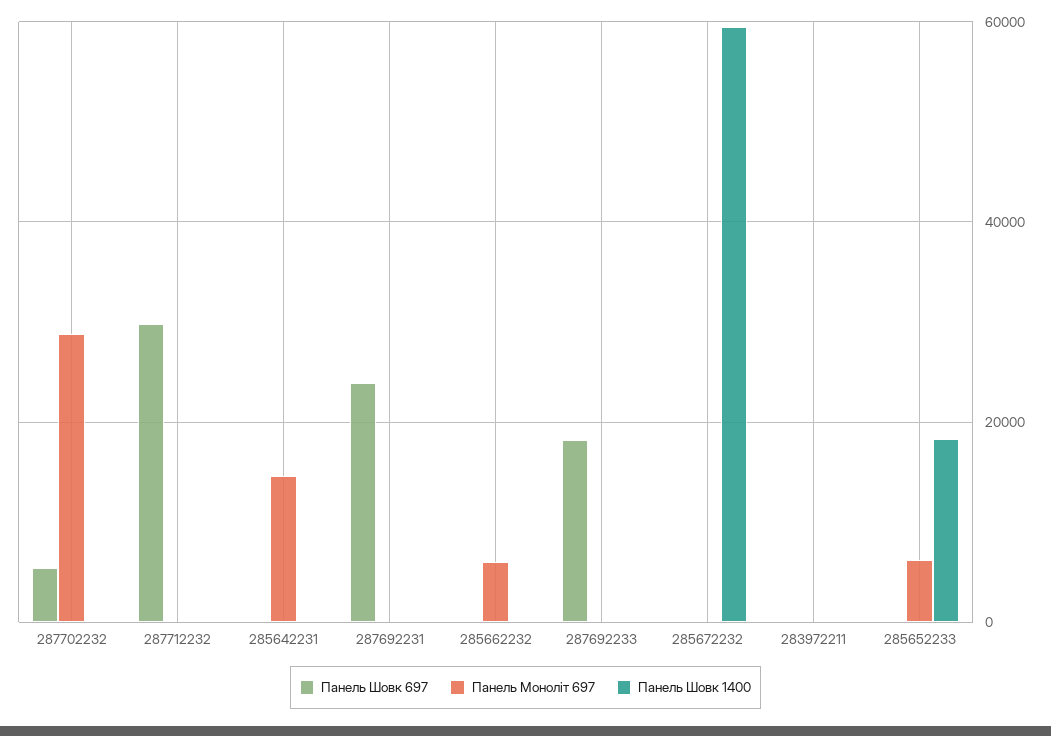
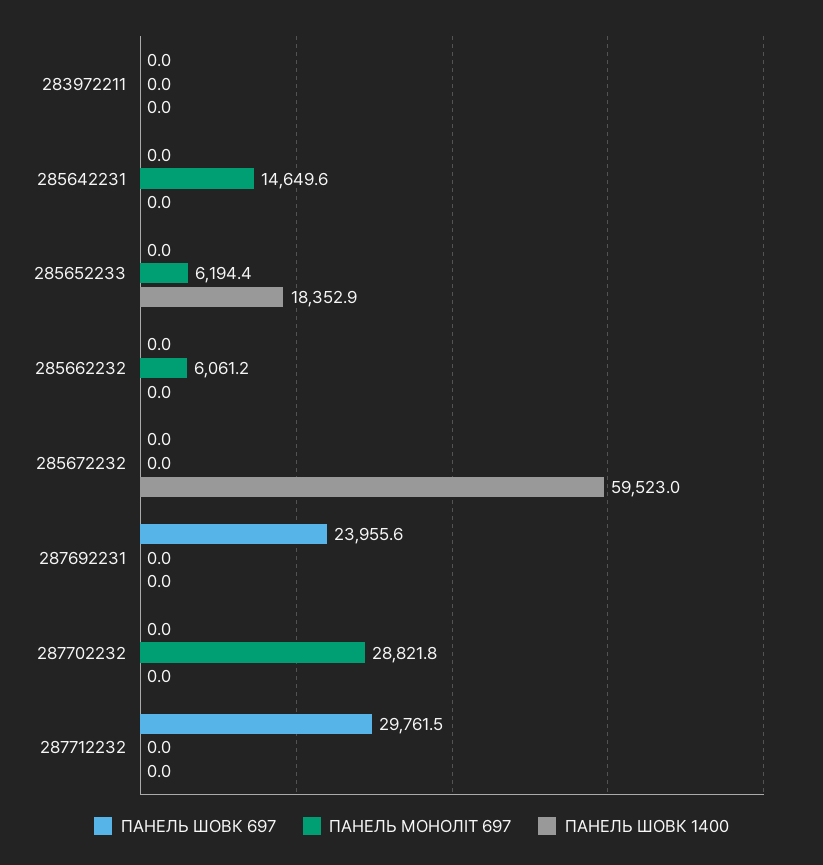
  {
    "Панель Шовк 697": {
-     "287702232": 6000,
+     "287702232": 0,
      "287712232": 29761.5,
      "285642231": 0,
      "287692231": 23955.6,
      "285662232": 0,
-     "287692233": 18000,
      "285672232": 0,
      "283972211": 0,
      "285652233": 0
    },
    "Панель Моноліт 697": {
      "287702232": 28821.8,
      "287712232": 0,
      "285642231": 14649.6,
      "287692231": 0,
      "285662232": 6061.2,
-     "287692233": 0,
      "285672232": 0,
      "283972211": 0,
      "285652233": 6194.4
    },
    "Панель Шовк 1400": {
      "287702232": 0,
      "287712232": 0,
      "285642231": 0,
      "287692231": 0,
      "285662232": 0,
-     "287692233": 0,
      "285672232": 59523,
      "283972211": 0,
      "285652233": 18352.9
    }
  }

